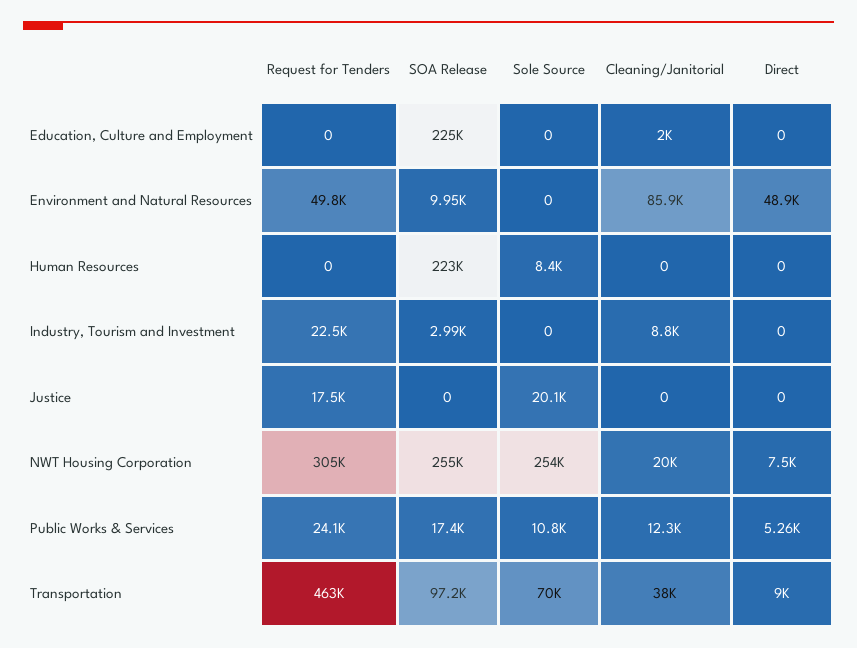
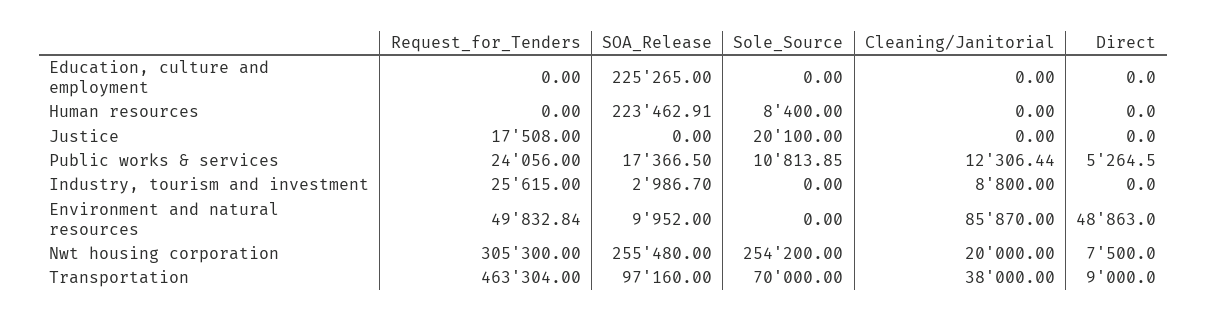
  {
    "Request for Tenders": {
      "Education, Culture and Employment": 0,
      "Environment and Natural Resources": 49832.84,
      "Human Resources": 0,
-     "Industry, Tourism and Investment": 22500,
+     "Industry, Tourism and Investment": 25615,
      "Justice": 17508,
      "NWT Housing Corporation": 305300,
      "Public Works & Services": 24056,
      "Transportation": 463304
    },
    "SOA Release": {
      "Education, Culture and Employment": 225265,
      "Environment and Natural Resources": 9952,
      "Human Resources": 223462.91,
      "Industry, Tourism and Investment": 2986.7,
      "Justice": 0,
      "NWT Housing Corporation": 255480,
      "Public Works & Services": 17366.5,
      "Transportation": 97160
    },
    "Sole Source": {
      "Education, Culture and Employment": 0,
      "Environment and Natural Resources": 0,
      "Human Resources": 8400,
      "Industry, Tourism and Investment": 0,
      "Justice": 20100,
      "NWT Housing Corporation": 254200,
      "Public Works & Services": 10813.85,
      "Transportation": 70000
    },
    "Cleaning/Janitorial": {
-     "Education, Culture and Employment": 2000,
+     "Education, Culture and Employment": 0,
      "Environment and Natural Resources": 85870,
      "Human Resources": 0,
      "Industry, Tourism and Investment": 8800,
      "Justice": 0,
      "NWT Housing Corporation": 20000,
      "Public Works & Services": 12306.44,
      "Transportation": 38000
    },
    "Direct": {
      "Education, Culture and Employment": 0,
      "Environment and Natural Resources": 48863,
      "Human Resources": 0,
      "Industry, Tourism and Investment": 0,
      "Justice": 0,
      "NWT Housing Corporation": 7500,
      "Public Works & Services": 5264.5,
      "Transportation": 9000
    }
  }

